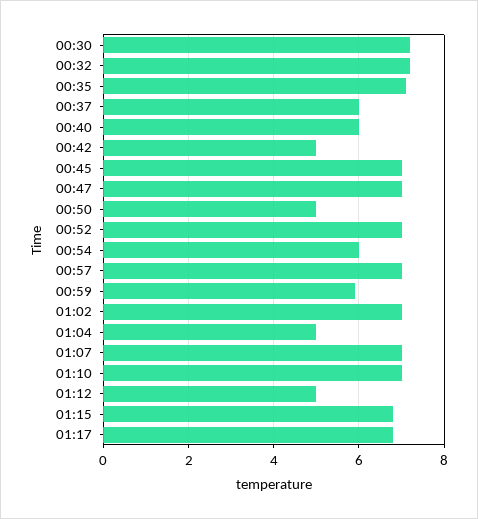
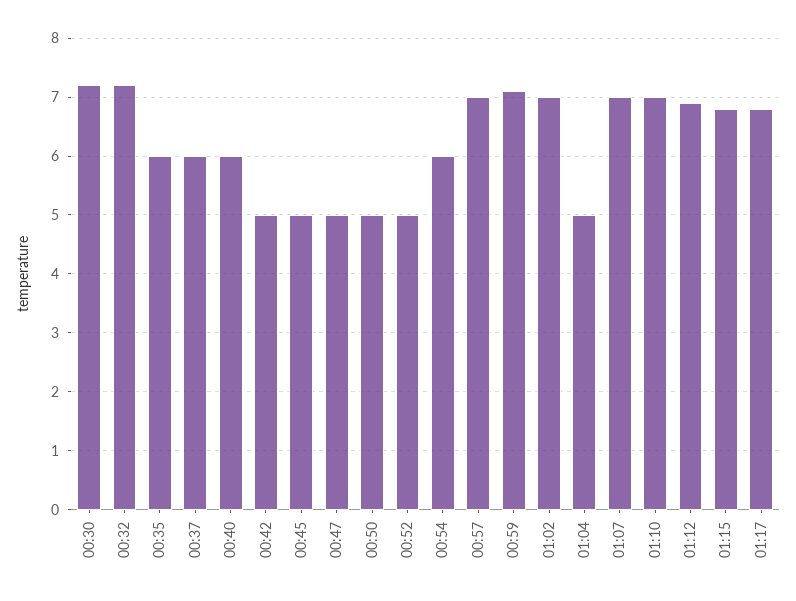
  {
    "00:30": 7,
    "00:32": 7,
-   "00:35": 7,
+   "00:35": 6,
    "00:37": 6,
    "00:40": 6,
    "00:42": 5,
-   "00:45": 7,
+   "00:45": 5,
-   "00:47": 7,
+   "00:47": 5,
    "00:50": 5,
-   "00:52": 7,
+   "00:52": 5,
    "00:54": 6,
    "00:57": 7,
-   "00:59": 6,
+   "00:59": 7,
    "01:02": 7,
    "01:04": 5,
    "01:07": 7,
    "01:10": 7,
-   "01:12": 5,
+   "01:12": 7,
    "01:15": 7,
    "01:17": 7
  }

